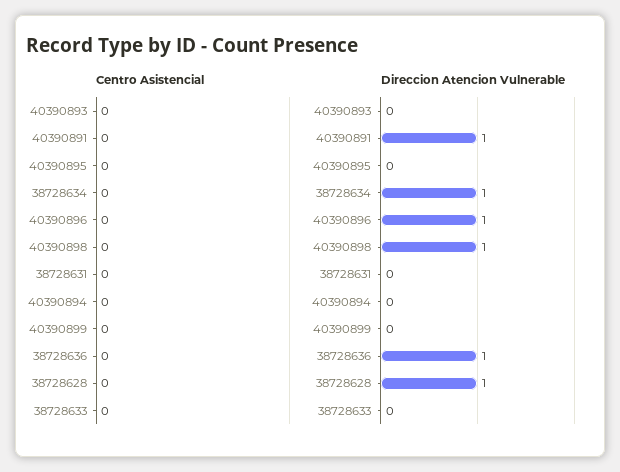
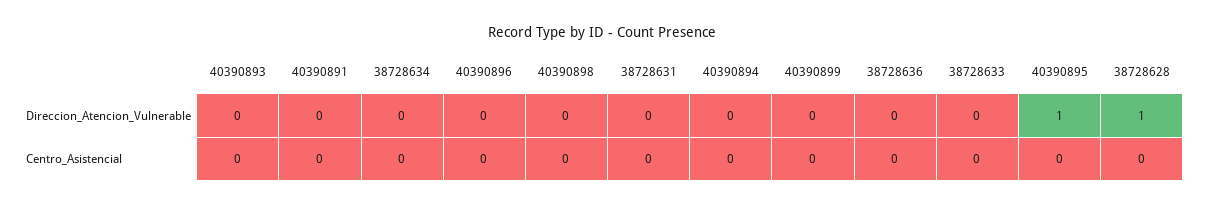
  {
    "Centro Asistencial": {
      "40390893": 0,
      "40390891": 0,
      "40390895": 0,
      "38728634": 0,
      "40390896": 0,
      "40390898": 0,
      "38728631": 0,
      "40390894": 0,
      "40390899": 0,
      "38728636": 0,
      "38728628": 0,
      "38728633": 0
    },
    "Direccion Atencion Vulnerable": {
      "40390893": 0,
-     "40390891": 1,
+     "40390891": 0,
-     "40390895": 0,
+     "40390895": 1,
-     "38728634": 1,
+     "38728634": 0,
-     "40390896": 1,
+     "40390896": 0,
-     "40390898": 1,
+     "40390898": 0,
      "38728631": 0,
      "40390894": 0,
      "40390899": 0,
-     "38728636": 1,
+     "38728636": 0,
      "38728628": 1,
      "38728633": 0
    }
  }

